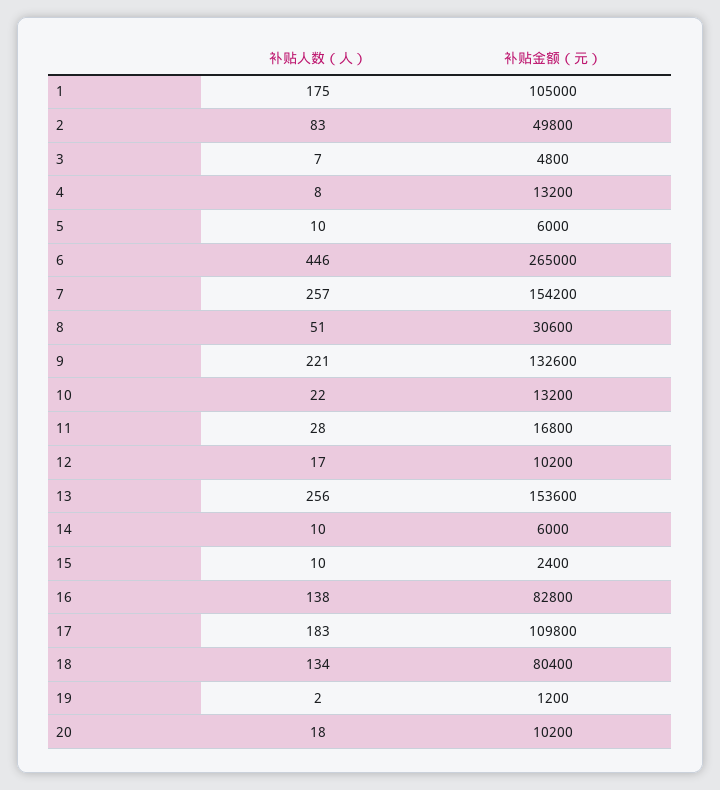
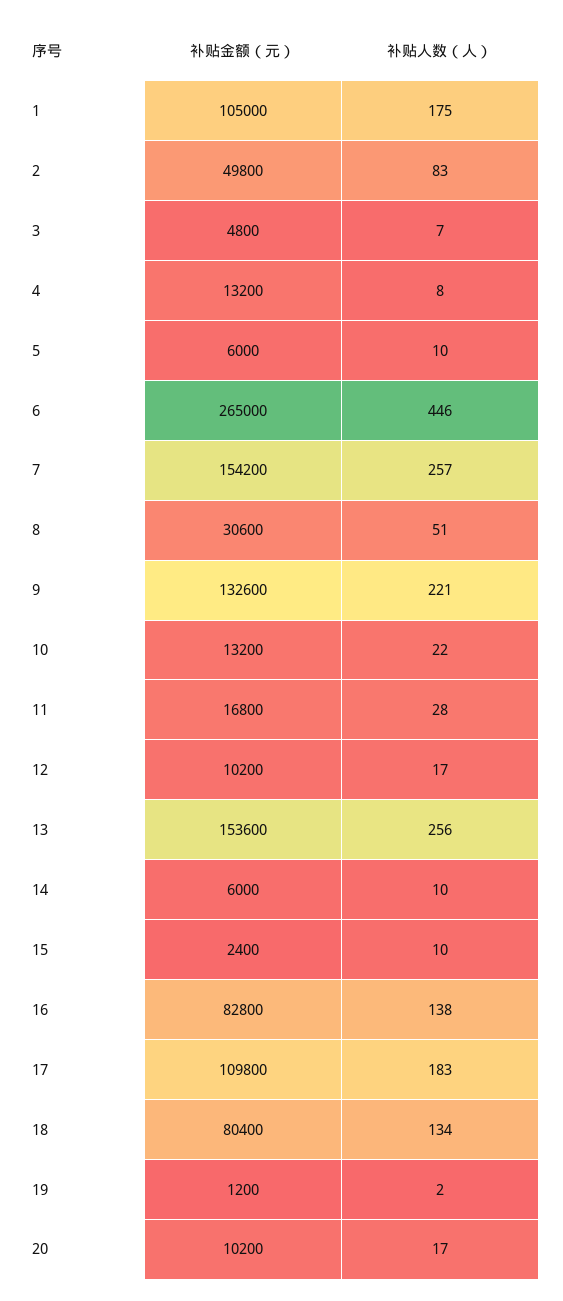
  {
    "补贴人数（人）": {
      "1": 175,
      "2": 83,
      "3": 7,
      "4": 8,
      "5": 10,
      "6": 446,
      "7": 257,
      "8": 51,
      "9": 221,
      "10": 22,
      "11": 28,
      "12": 17,
      "13": 256,
      "14": 10,
      "15": 10,
      "16": 138,
      "17": 183,
      "18": 134,
      "19": 2,
-     "20": 18
+     "20": 17
    },
    "补贴金额（元）": {
      "1": 105000,
      "2": 49800,
      "3": 4800,
      "4": 13200,
      "5": 6000,
      "6": 265000,
      "7": 154200,
      "8": 30600,
      "9": 132600,
      "10": 13200,
      "11": 16800,
      "12": 10200,
      "13": 153600,
      "14": 6000,
      "15": 2400,
      "16": 82800,
      "17": 109800,
      "18": 80400,
      "19": 1200,
      "20": 10200
    }
  }

